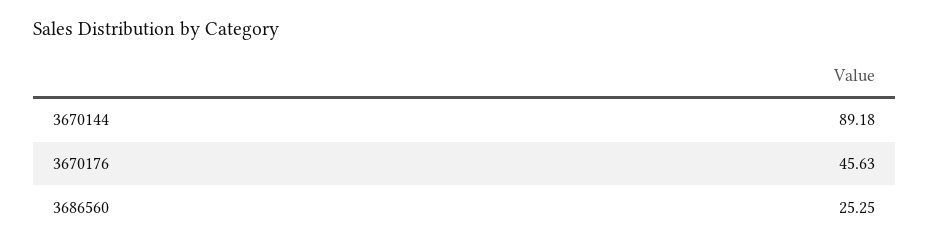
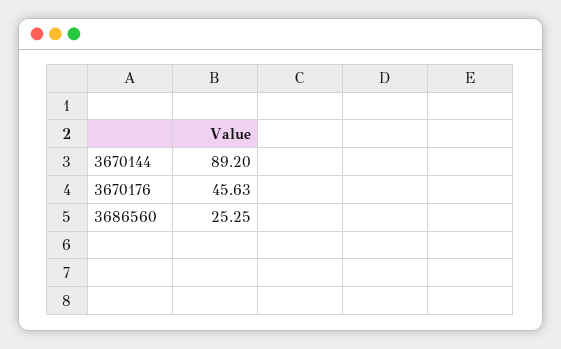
  {
-   "3670144": 89.18,
+   "3670144": 89.2,
    "3670176": 45.63,
    "3686560": 25.25
  }

